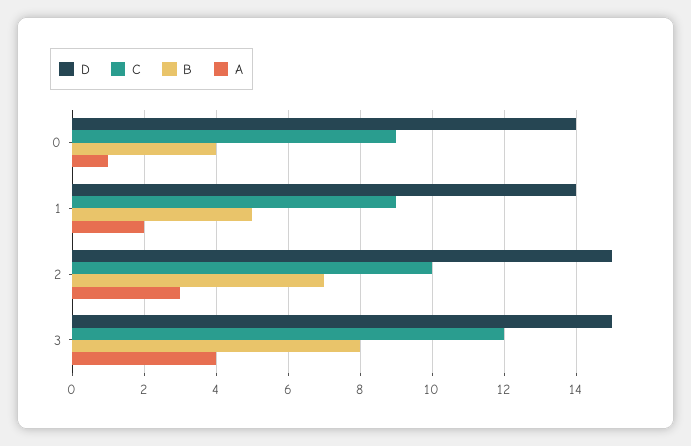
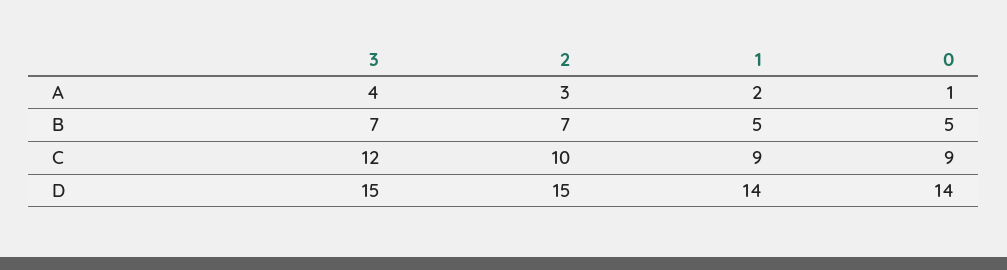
  {
    "D": {
      "0": 14,
      "1": 14,
      "2": 15,
      "3": 15
    },
    "C": {
      "0": 9,
      "1": 9,
      "2": 10,
      "3": 12
    },
    "B": {
-     "0": 4,
+     "0": 5,
      "1": 5,
      "2": 7,
-     "3": 8
+     "3": 7
    },
    "A": {
      "0": 1,
      "1": 2,
      "2": 3,
      "3": 4
    }
  }

